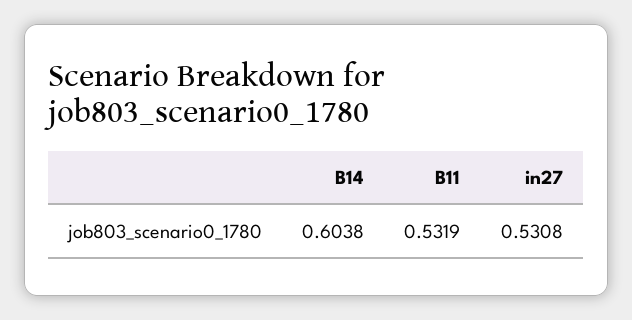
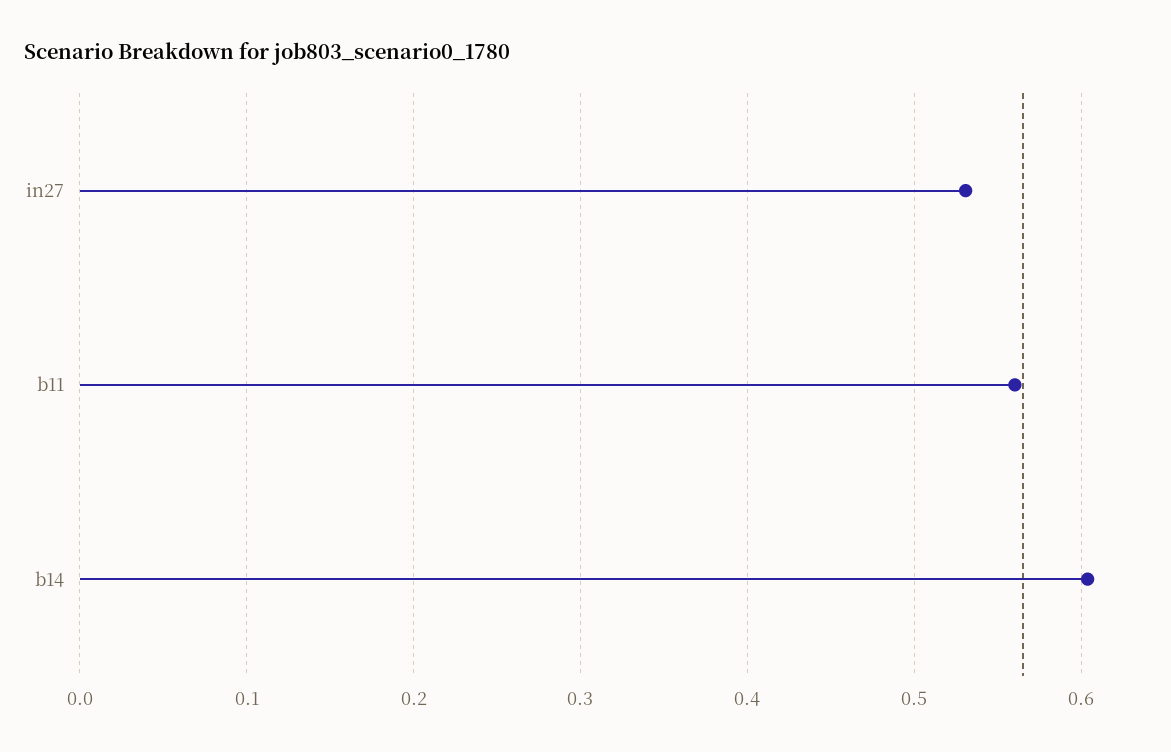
  {
    "B14": 0.6038,
-   "B11": 0.5319,
+   "B11": 0.56,
    "in27": 0.5308
  }

